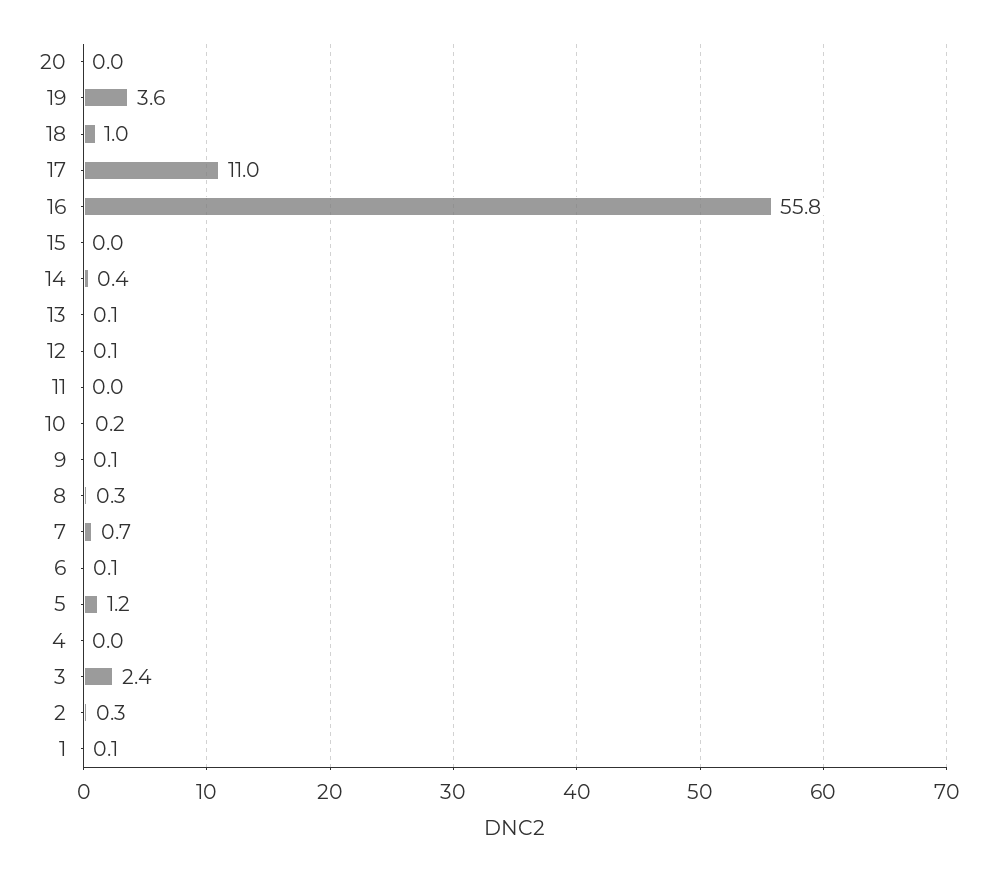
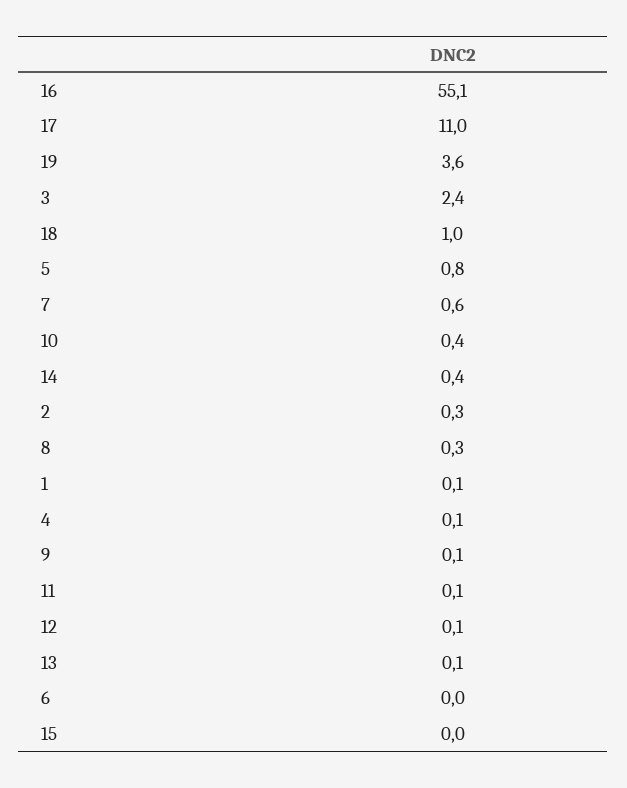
  {
-   "20": 0,
    "19": 3.6,
    "18": 1,
    "17": 11,
-   "16": 55.8,
+   "16": 55.1,
    "15": 0,
    "14": 0.4,
    "13": 0.1,
    "12": 0.1,
-   "11": 0,
+   "11": 0.1,
-   "10": 0.2,
+   "10": 0.4,
    "9": 0.1,
    "8": 0.3,
-   "7": 0.7,
+   "7": 0.6,
-   "6": 0.1,
+   "6": 0,
-   "5": 1.2,
+   "5": 0.8,
-   "4": 0,
+   "4": 0.1,
    "3": 2.4,
    "2": 0.3,
    "1": 0.1
  }

